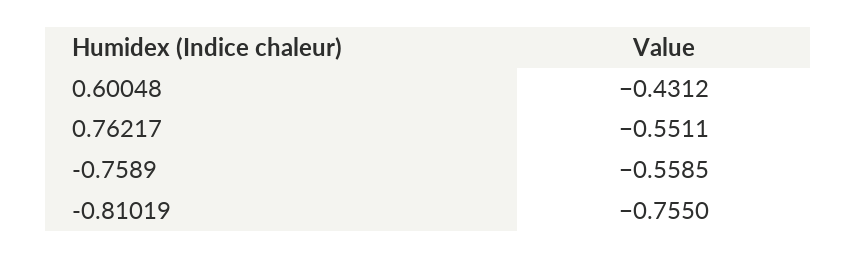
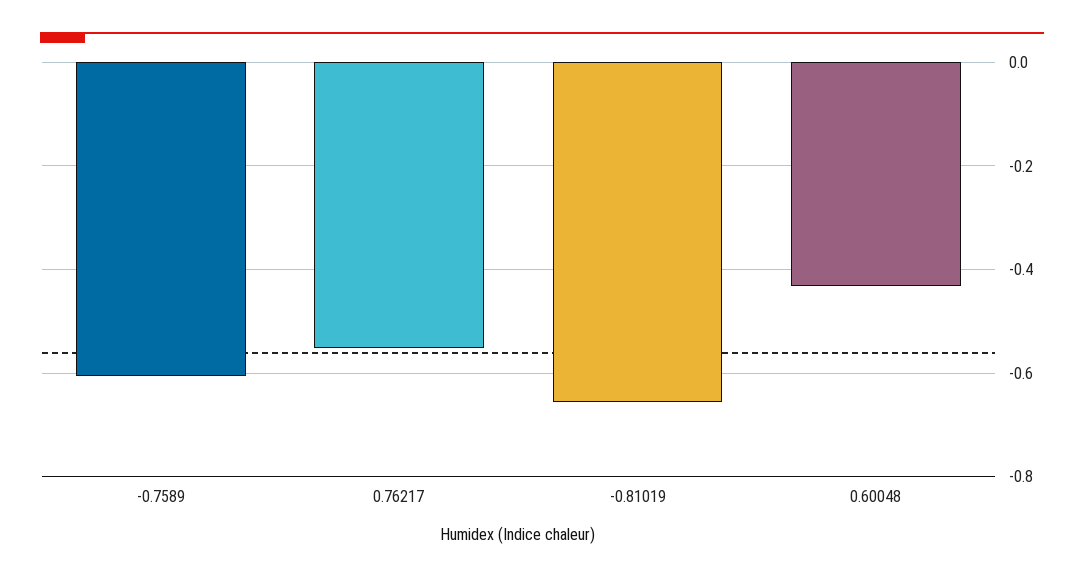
  {
    "0.60048": -0.4312,
    "0.76217": -0.5511,
-   "-0.7589": -0.5585,
+   "-0.7589": -0.6,
-   "-0.81019": -0.755
+   "-0.81019": -0.66
  }

